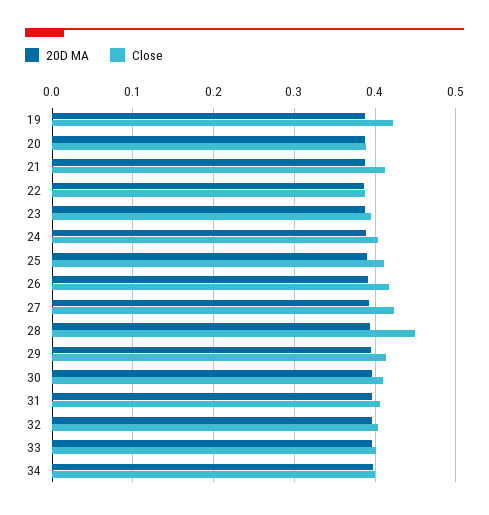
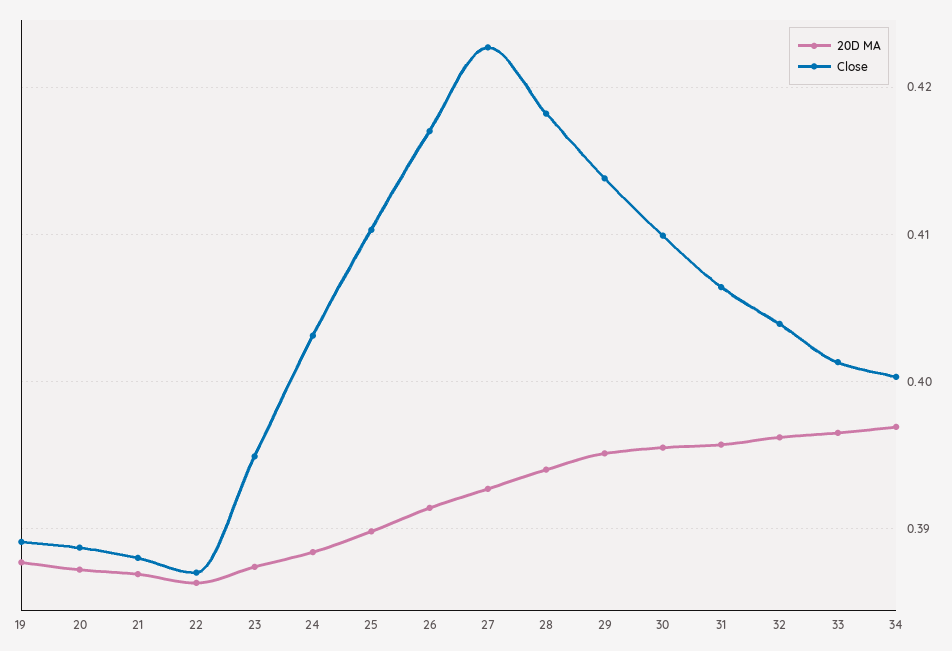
  {
    "20D MA": {
      "19": 0.388,
      "20": 0.387,
      "21": 0.387,
      "22": 0.386,
      "23": 0.387,
      "24": 0.388,
      "25": 0.39,
      "26": 0.391,
      "27": 0.393,
      "28": 0.394,
      "29": 0.395,
      "30": 0.396,
      "31": 0.396,
      "32": 0.396,
      "33": 0.397,
      "34": 0.397
    },
    "Close": {
-     "19": 0.42,
+     "19": 0.389,
      "20": 0.389,
-     "21": 0.41,
+     "21": 0.388,
      "22": 0.387,
      "23": 0.395,
      "24": 0.403,
      "25": 0.41,
      "26": 0.417,
      "27": 0.423,
-     "28": 0.45,
+     "28": 0.418,
      "29": 0.414,
      "30": 0.41,
      "31": 0.406,
      "32": 0.404,
      "33": 0.401,
      "34": 0.4
    }
  }

